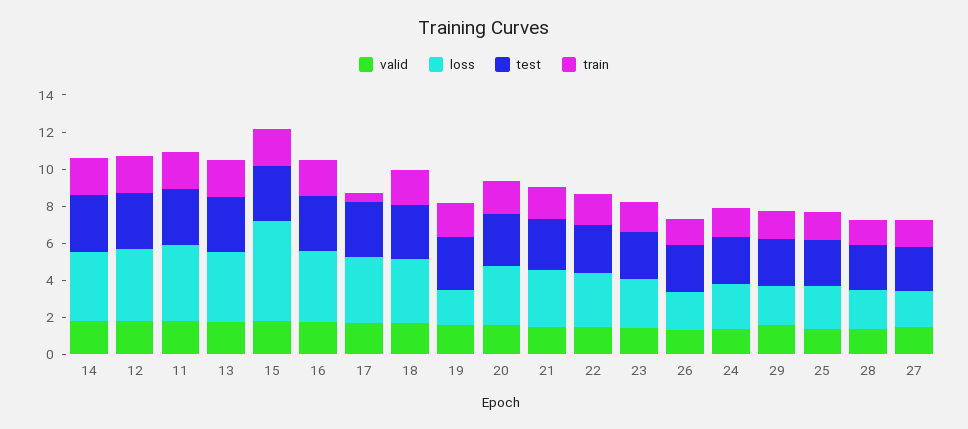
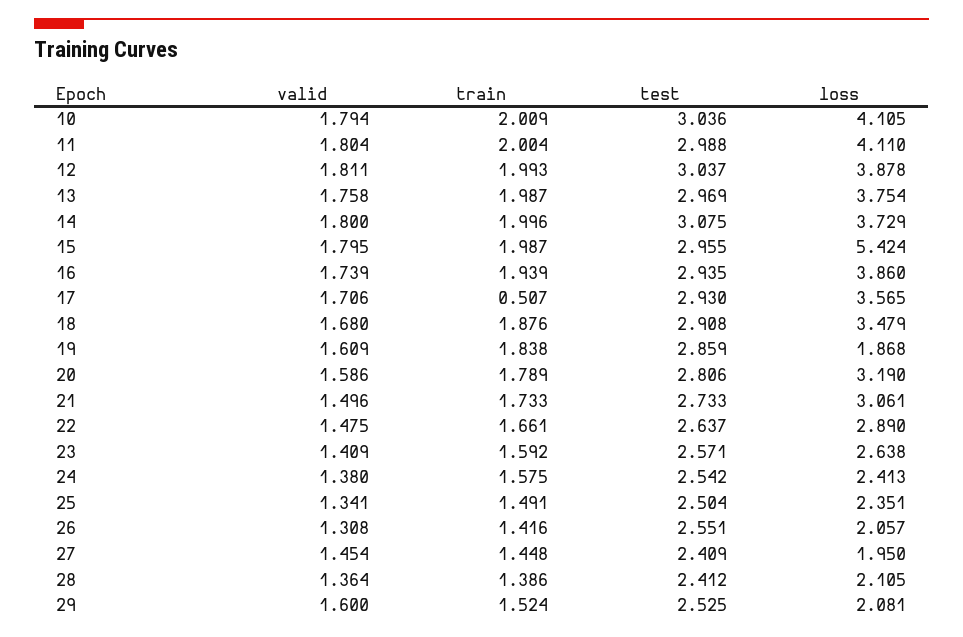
  {
    "valid": {
      "14": 1.8,
      "12": 1.811,
      "11": 1.804,
      "13": 1.758,
      "15": 1.795,
      "16": 1.739,
      "17": 1.706,
      "18": 1.68,
      "19": 1.609,
      "20": 1.586,
      "21": 1.496,
      "22": 1.475,
      "23": 1.409,
      "26": 1.308,
      "24": 1.38,
      "29": 1.6,
      "25": 1.341,
      "28": 1.364,
-     "27": 1.454
+     "27": 1.454,
+     "10": 1.794
    },
    "loss": {
      "14": 3.729,
      "12": 3.878,
      "11": 4.11,
      "13": 3.754,
      "15": 5.424,
      "16": 3.86,
      "17": 3.565,
      "18": 3.479,
      "19": 1.868,
      "20": 3.19,
      "21": 3.061,
      "22": 2.89,
      "23": 2.638,
      "26": 2.057,
      "24": 2.413,
      "29": 2.081,
      "25": 2.351,
      "28": 2.105,
-     "27": 1.95
+     "27": 1.95,
+     "10": 4.105
    },
    "test": {
      "14": 3.075,
      "12": 3.037,
      "11": 2.988,
      "13": 2.969,
      "15": 2.955,
      "16": 2.935,
      "17": 2.93,
      "18": 2.908,
      "19": 2.859,
      "20": 2.806,
      "21": 2.733,
      "22": 2.637,
      "23": 2.571,
      "26": 2.551,
      "24": 2.542,
      "29": 2.525,
      "25": 2.504,
      "28": 2.412,
-     "27": 2.409
+     "27": 2.409,
+     "10": 3.036
    },
    "train": {
      "14": 1.996,
      "12": 1.993,
      "11": 2.004,
      "13": 1.987,
      "15": 1.987,
      "16": 1.939,
      "17": 0.507,
      "18": 1.876,
      "19": 1.838,
      "20": 1.789,
      "21": 1.733,
      "22": 1.661,
      "23": 1.592,
      "26": 1.416,
      "24": 1.575,
      "29": 1.524,
      "25": 1.491,
      "28": 1.386,
-     "27": 1.448
+     "27": 1.448,
+     "10": 2.009
    }
  }

